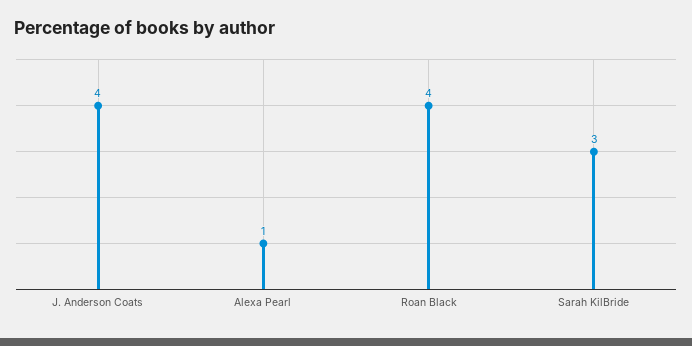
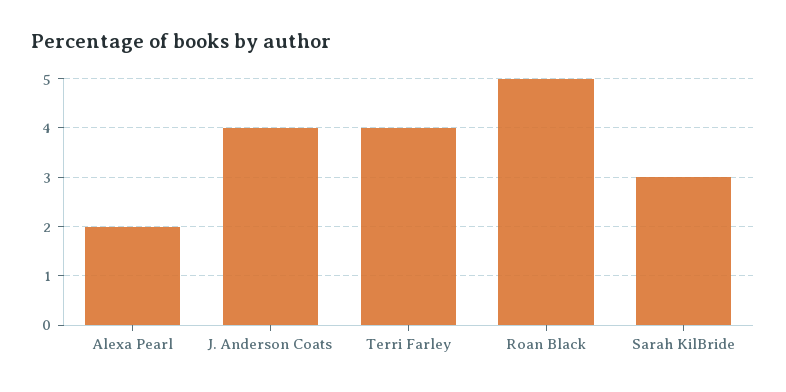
  {
    "J. Anderson Coats": 4,
-   "Alexa Pearl": 1,
+   "Alexa Pearl": 2,
-   "Roan Black": 4,
+   "Roan Black": 5,
-   "Sarah KilBride": 3
+   "Sarah KilBride": 3,
+   "Terri Farley": 4
  }

